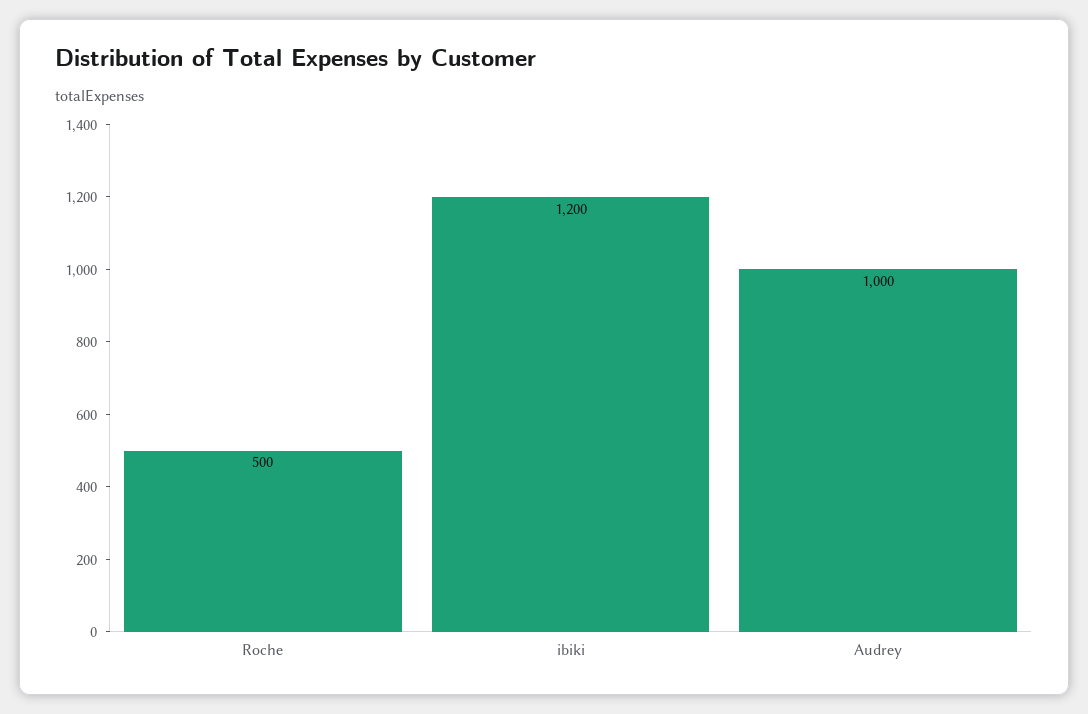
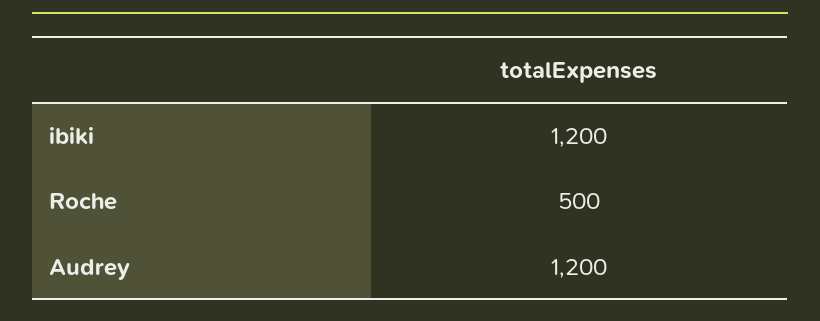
  {
    "Roche": 500,
    "ibiki": 1200,
-   "Audrey": 1000
+   "Audrey": 1200
  }

